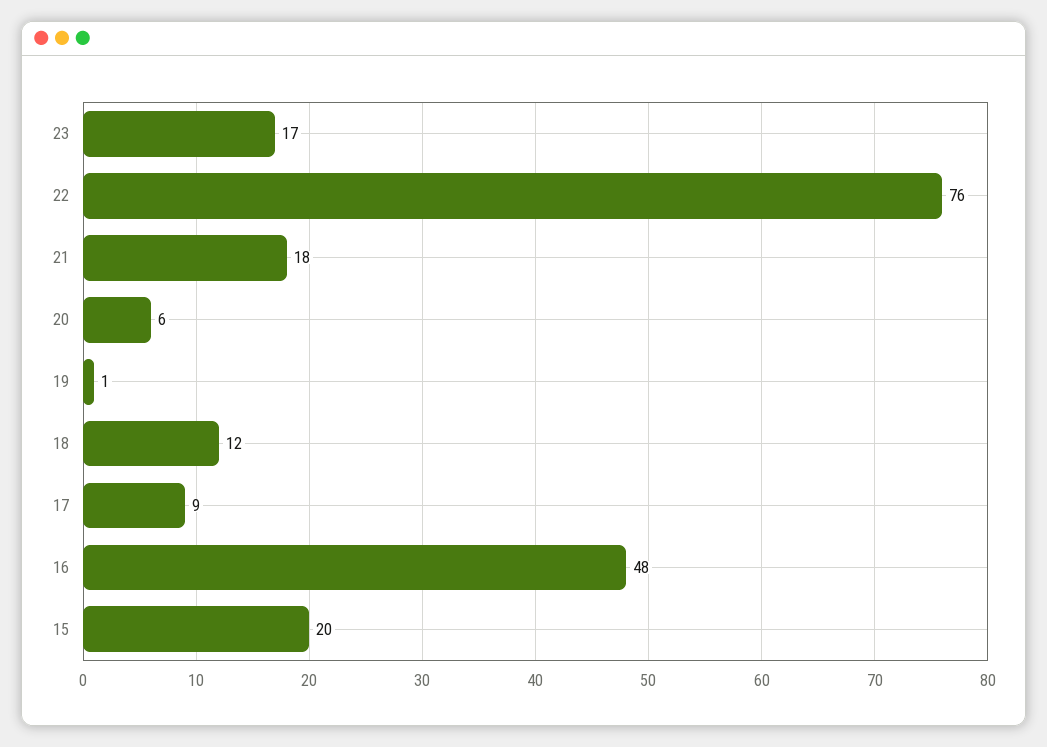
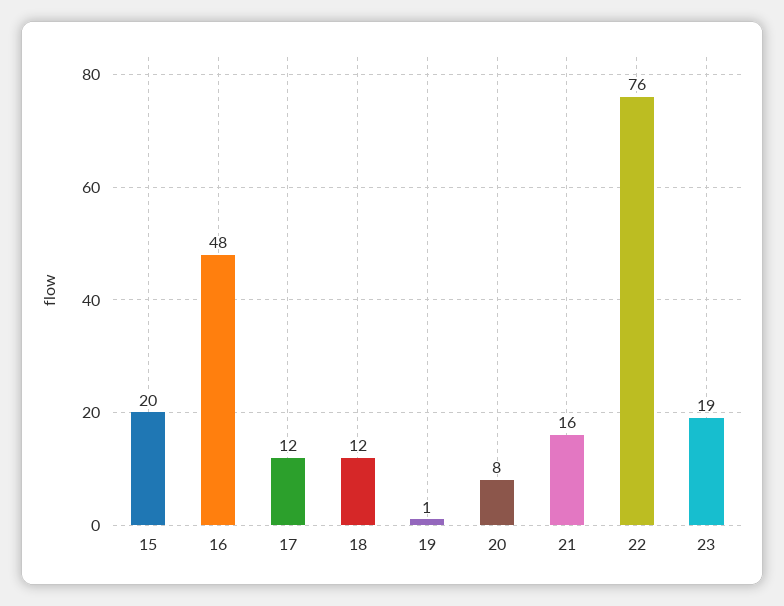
  {
-   "23": 17,
+   "23": 19,
    "22": 76,
-   "21": 18,
+   "21": 16,
-   "20": 6,
+   "20": 8,
    "19": 1,
    "18": 12,
-   "17": 9,
+   "17": 12,
    "16": 48,
    "15": 20
  }

